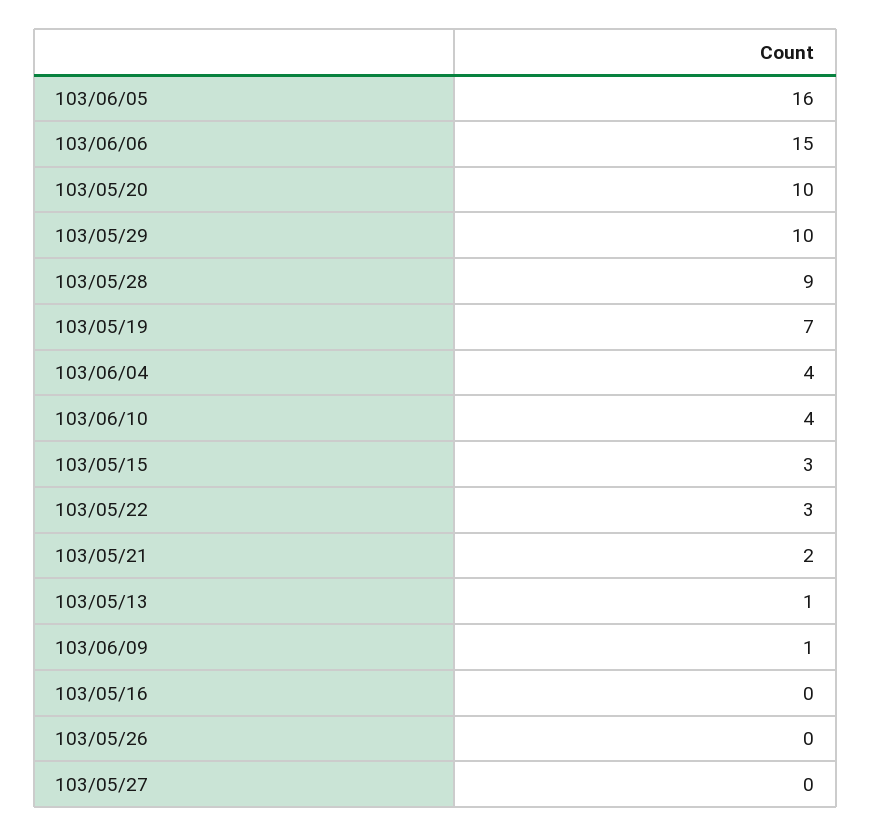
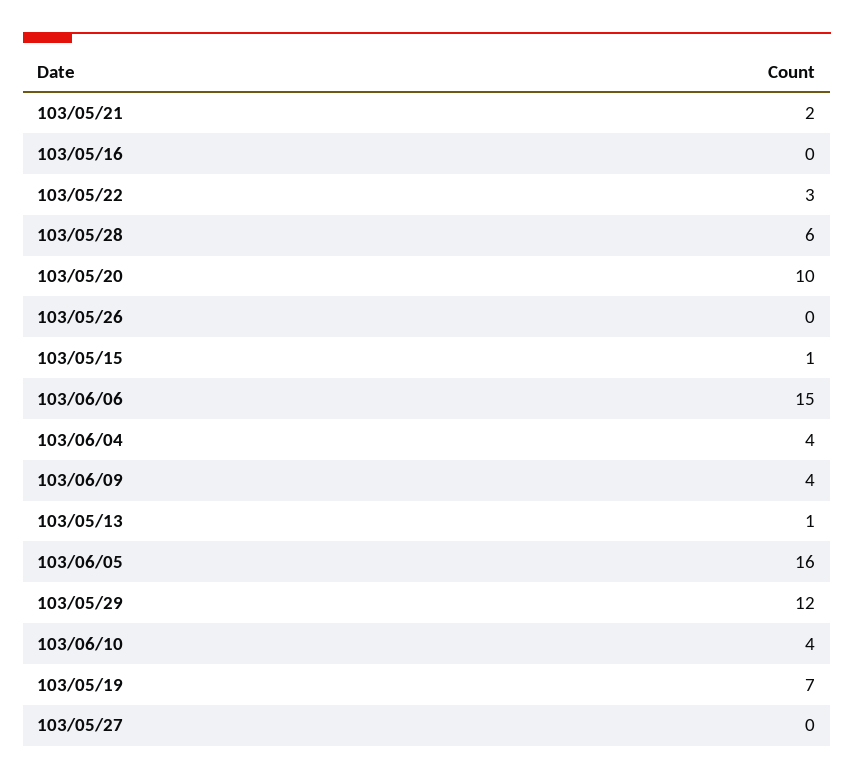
  {
    "103/06/05": 16,
    "103/06/06": 15,
    "103/05/20": 10,
-   "103/05/29": 10,
+   "103/05/29": 12,
-   "103/05/28": 9,
+   "103/05/28": 6,
    "103/05/19": 7,
    "103/06/04": 4,
    "103/06/10": 4,
-   "103/05/15": 3,
+   "103/05/15": 1,
    "103/05/22": 3,
    "103/05/21": 2,
    "103/05/13": 1,
-   "103/06/09": 1,
+   "103/06/09": 4,
    "103/05/16": 0,
    "103/05/26": 0,
    "103/05/27": 0
  }

